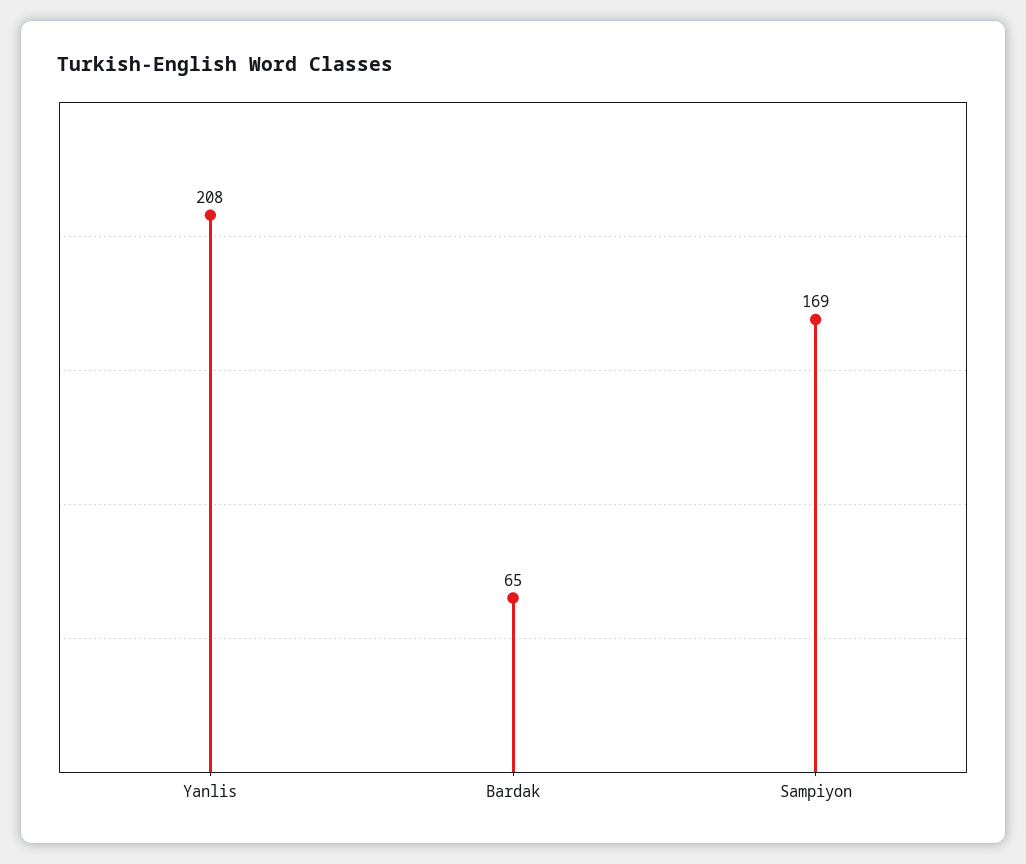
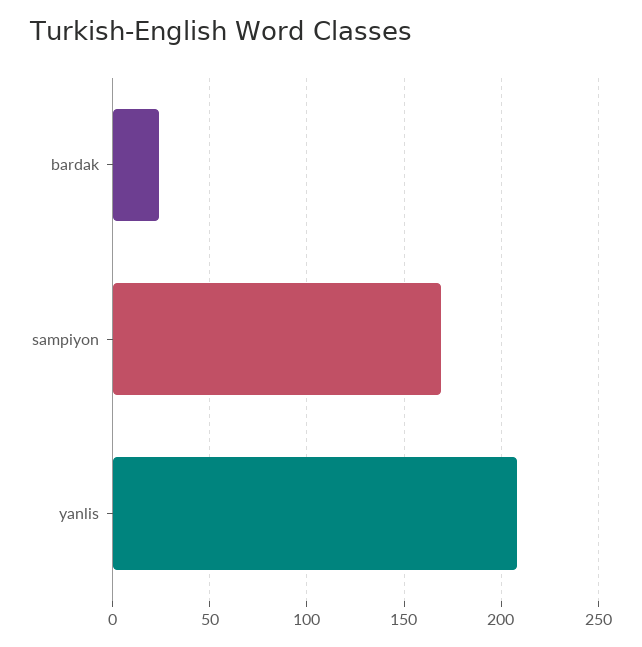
  {
    "Yanlis": 208,
-   "Bardak": 65,
+   "Bardak": 25,
    "Sampiyon": 169
  }

